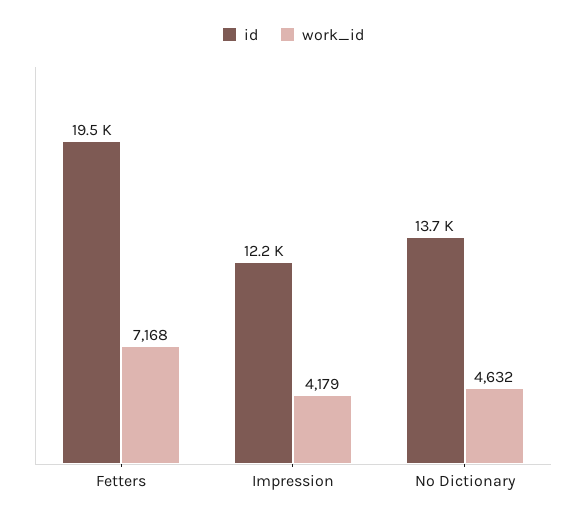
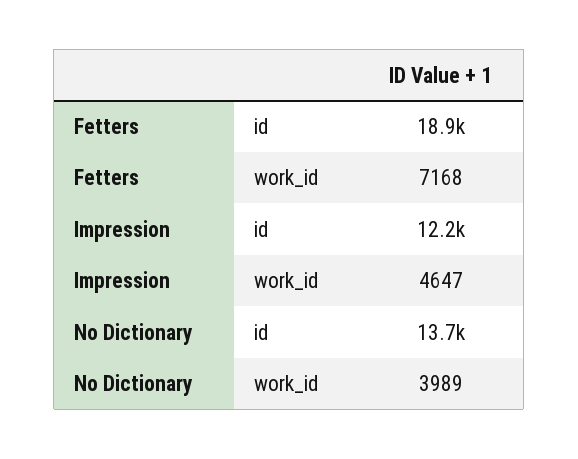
  {
    "id": {
-     "Fetters": 19500,
+     "Fetters": 18900,
      "Impression": 12200,
      "No Dictionary": 13700
    },
    "work_id": {
      "Fetters": 7168,
-     "Impression": 4179,
+     "Impression": 4647,
-     "No Dictionary": 4632
+     "No Dictionary": 3989
    }
  }

